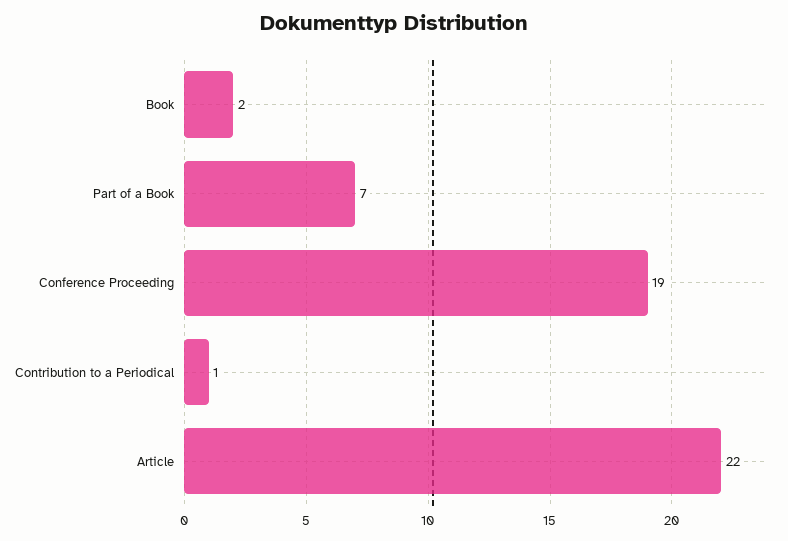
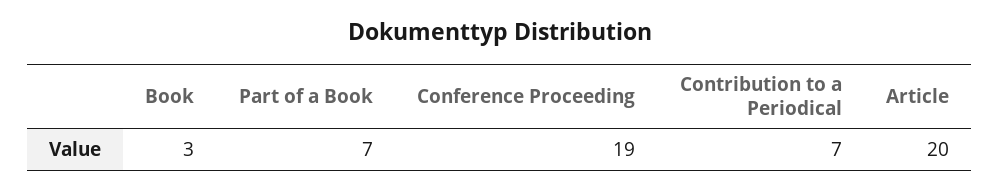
  {
-   "Book": 2,
+   "Book": 3,
    "Part of a Book": 7,
    "Conference Proceeding": 19,
-   "Contribution to a Periodical": 1,
+   "Contribution to a Periodical": 7,
-   "Article": 22
+   "Article": 20
  }

